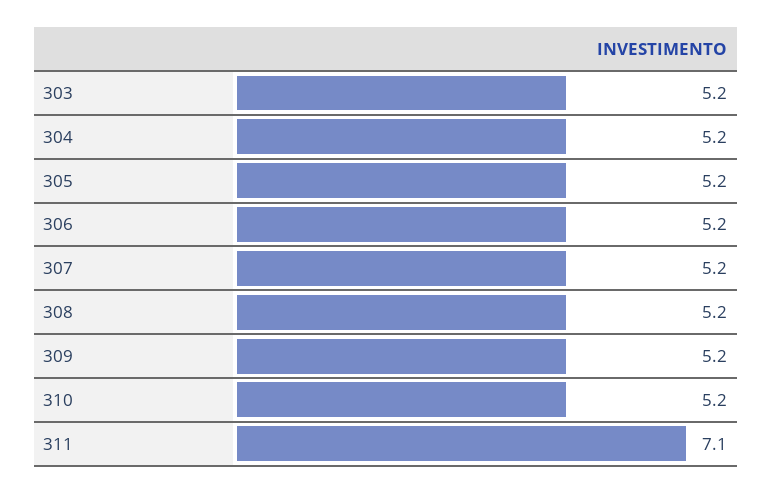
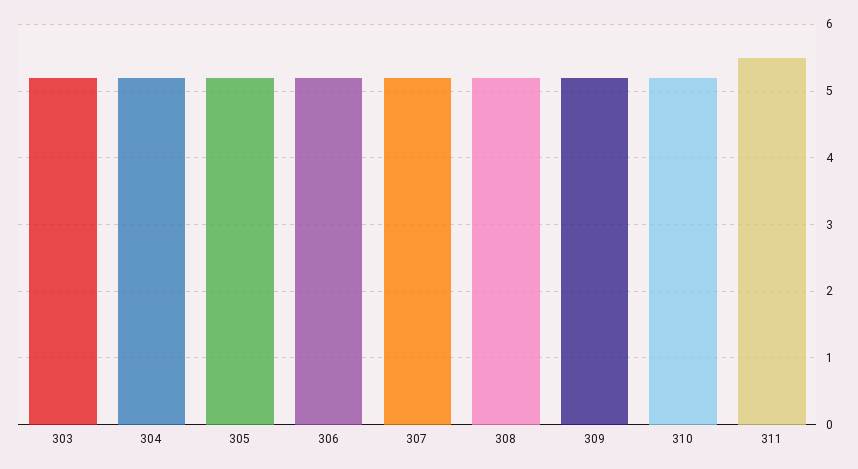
  {
    "303": 5.2,
    "304": 5.2,
    "305": 5.2,
    "306": 5.2,
    "307": 5.2,
    "308": 5.2,
    "309": 5.2,
    "310": 5.2,
-   "311": 7.1
+   "311": 5.5
  }

